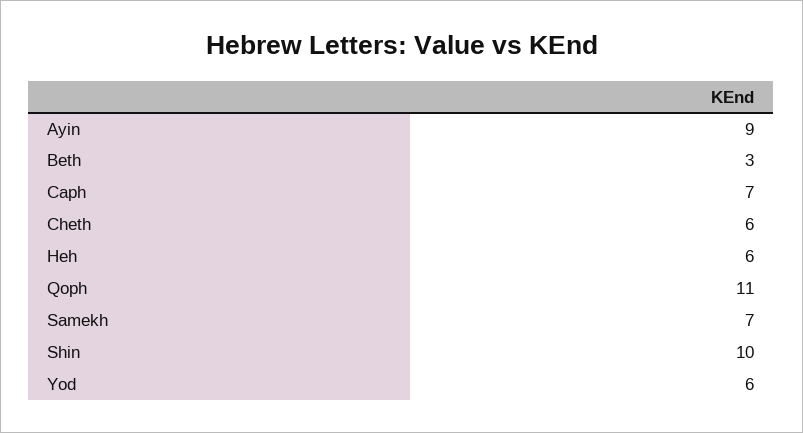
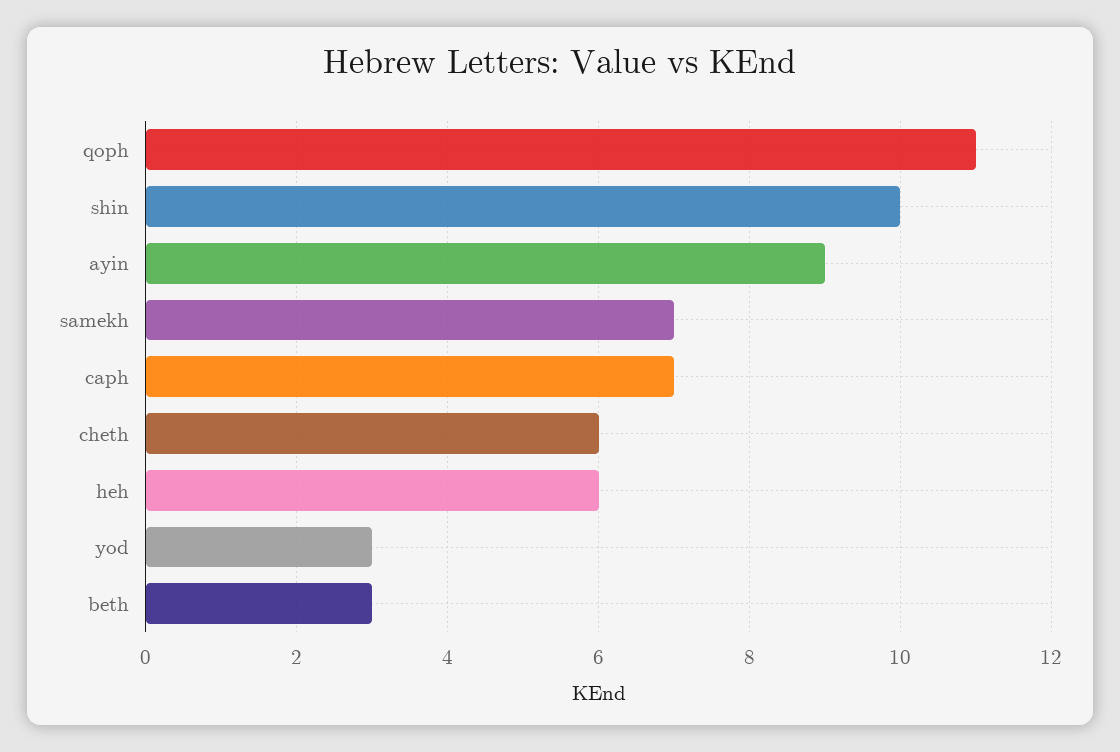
  {
    "Ayin": 9,
    "Beth": 3,
    "Caph": 7,
    "Cheth": 6,
    "Heh": 6,
    "Qoph": 11,
    "Samekh": 7,
    "Shin": 10,
-   "Yod": 6
+   "Yod": 3
  }

